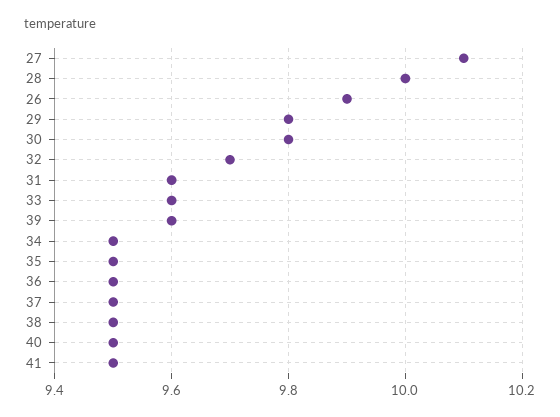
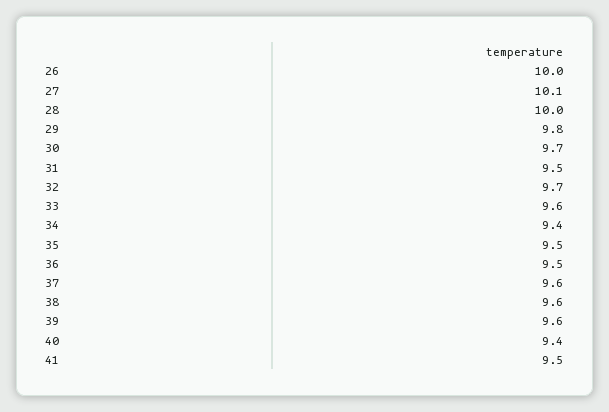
  {
    "27": 10.1,
    "28": 10,
-   "26": 9.9,
+   "26": 10,
    "29": 9.8,
-   "30": 9.8,
+   "30": 9.7,
    "32": 9.7,
-   "31": 9.6,
+   "31": 9.5,
    "33": 9.6,
    "39": 9.6,
-   "34": 9.5,
+   "34": 9.4,
    "35": 9.5,
    "36": 9.5,
-   "37": 9.5,
+   "37": 9.6,
-   "38": 9.5,
+   "38": 9.6,
-   "40": 9.5,
+   "40": 9.4,
    "41": 9.5
  }

